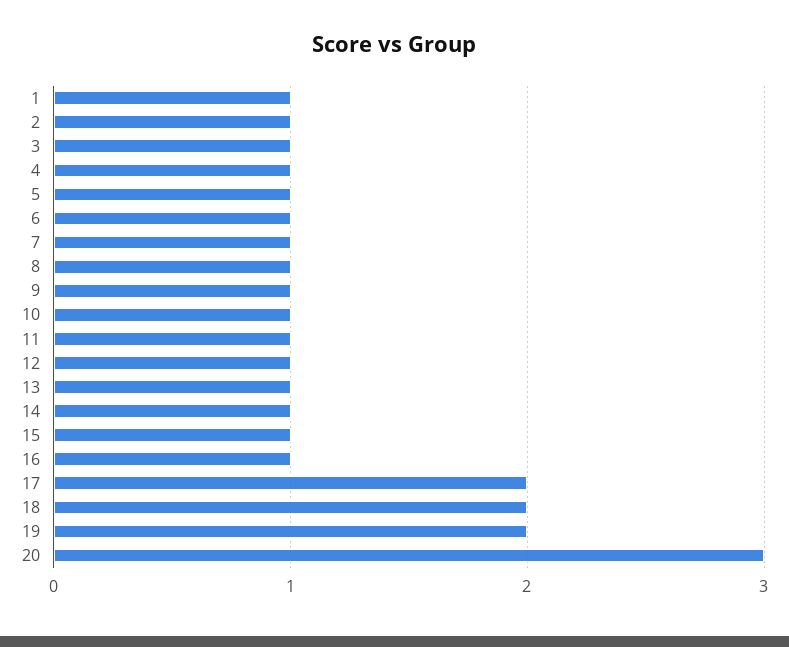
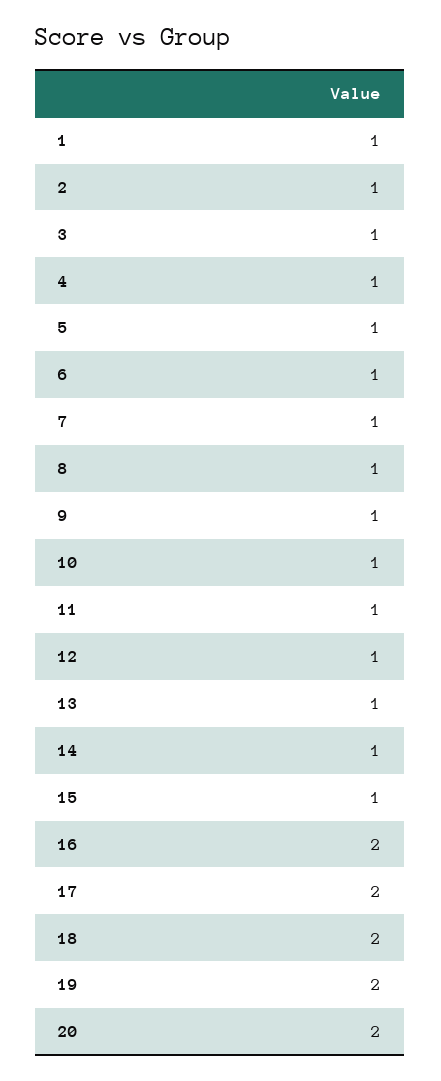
  {
    "1": 1,
    "2": 1,
    "3": 1,
    "4": 1,
    "5": 1,
    "6": 1,
    "7": 1,
    "8": 1,
    "9": 1,
    "10": 1,
    "11": 1,
    "12": 1,
    "13": 1,
    "14": 1,
    "15": 1,
-   "16": 1,
+   "16": 2,
    "17": 2,
    "18": 2,
    "19": 2,
-   "20": 3
+   "20": 2
  }

